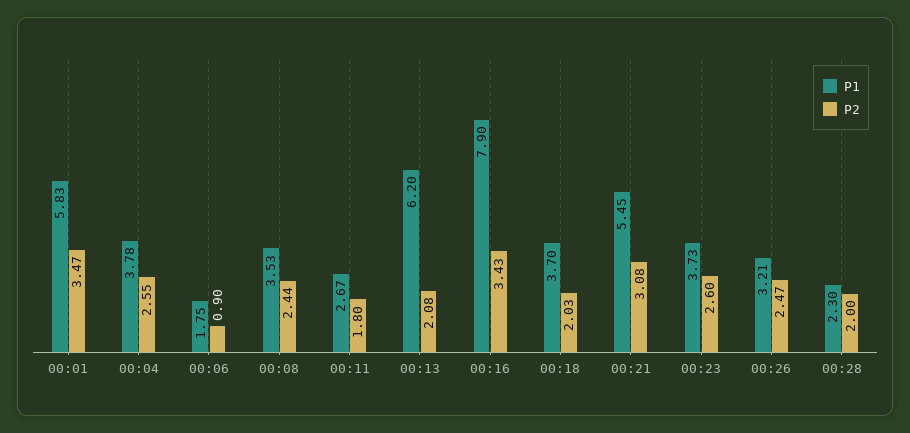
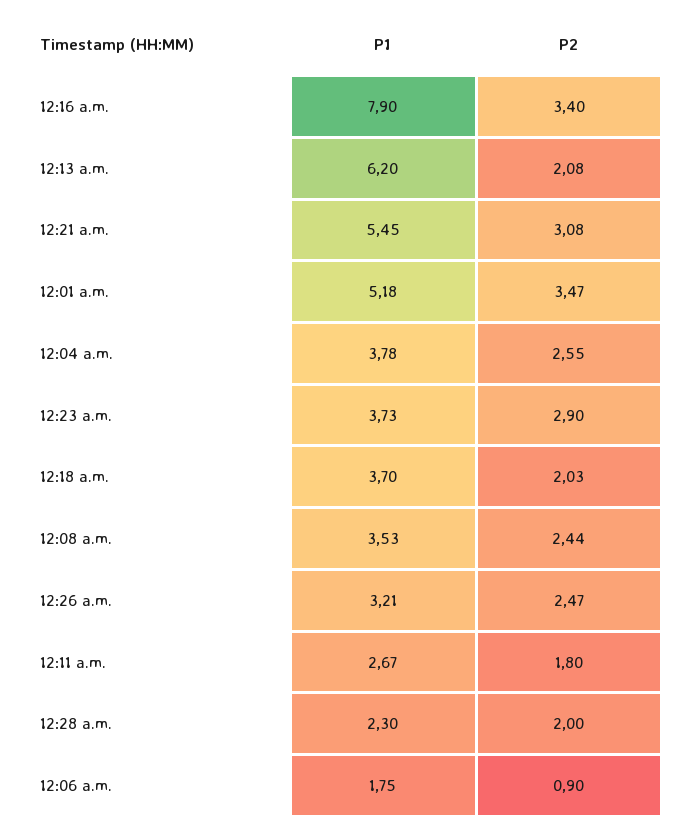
  {
    "P1": {
-     "00:01": 5.83,
+     "00:01": 5.18,
      "00:04": 3.78,
      "00:06": 1.75,
      "00:08": 3.53,
      "00:11": 2.67,
      "00:13": 6.2,
      "00:16": 7.9,
      "00:18": 3.7,
      "00:21": 5.45,
      "00:23": 3.73,
      "00:26": 3.21,
      "00:28": 2.3
    },
    "P2": {
      "00:01": 3.47,
      "00:04": 2.55,
      "00:06": 0.9,
      "00:08": 2.44,
      "00:11": 1.8,
      "00:13": 2.08,
-     "00:16": 3.43,
+     "00:16": 3.4,
      "00:18": 2.03,
      "00:21": 3.08,
-     "00:23": 2.6,
+     "00:23": 2.9,
      "00:26": 2.47,
      "00:28": 2
    }
  }

